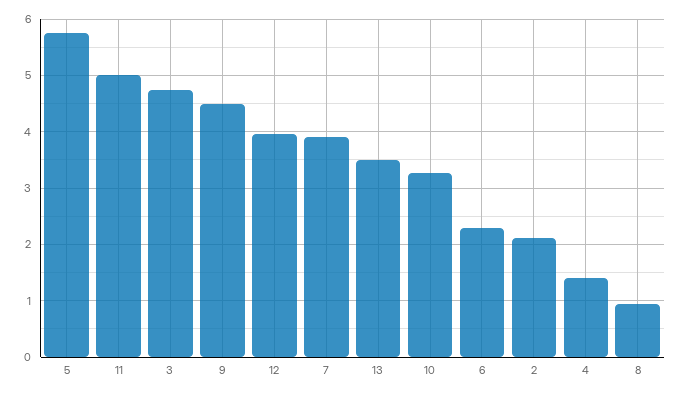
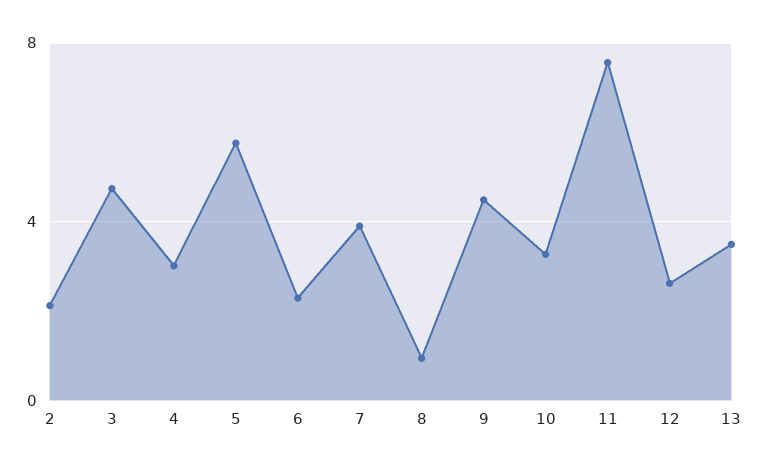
  {
    "5": 5.8,
-   "11": 5,
+   "11": 7.5,
    "3": 4.8,
    "9": 4.4,
-   "12": 4,
+   "12": 2.5,
    "7": 4,
    "13": 3.4,
    "10": 3.2,
    "6": 2.2,
    "2": 2.2,
-   "4": 1.4,
+   "4": 3,
    "8": 1
  }

